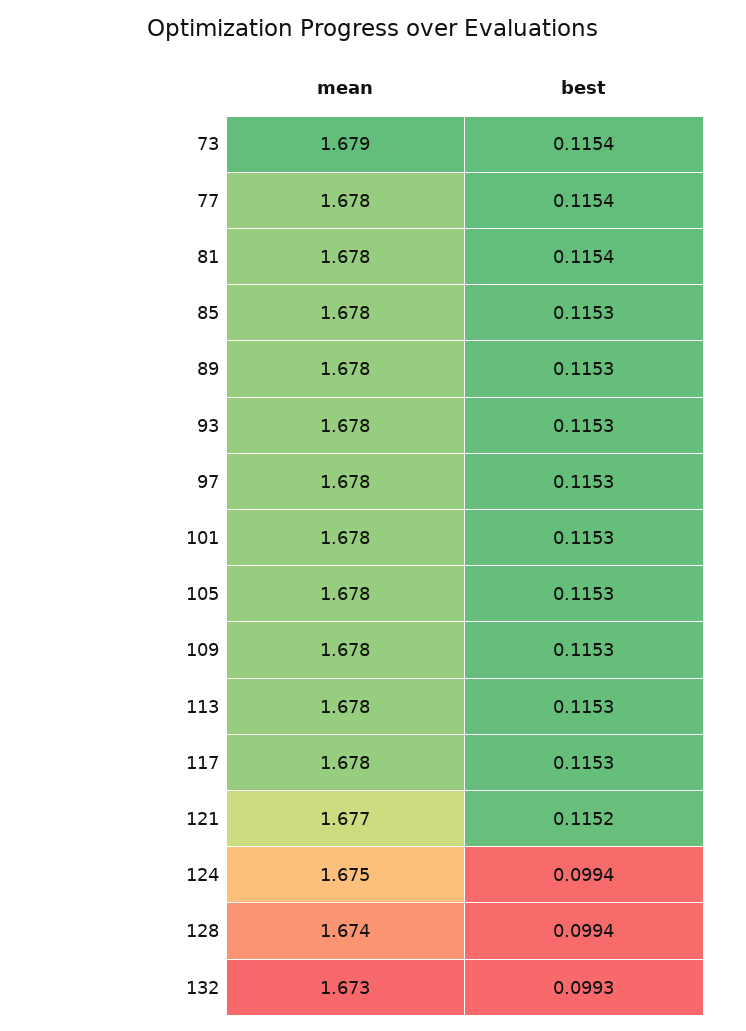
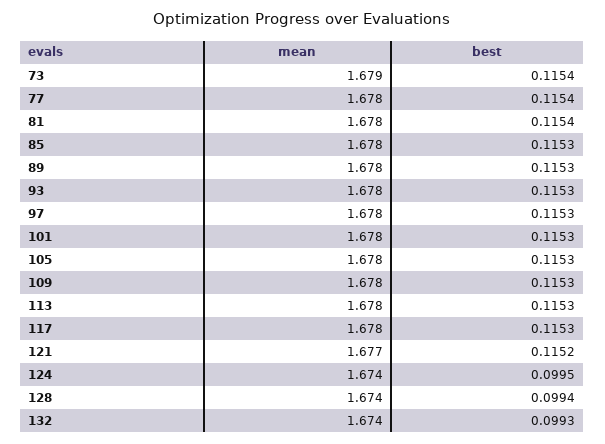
  {
    "mean": {
      "73": 1.679,
      "77": 1.678,
      "81": 1.678,
      "85": 1.678,
      "89": 1.678,
      "93": 1.678,
      "97": 1.678,
      "101": 1.678,
      "105": 1.678,
      "109": 1.678,
      "113": 1.678,
      "117": 1.678,
      "121": 1.677,
-     "124": 1.675,
+     "124": 1.674,
      "128": 1.674,
-     "132": 1.673
+     "132": 1.674
    },
    "best": {
      "73": 0.1154,
      "77": 0.1154,
      "81": 0.1154,
      "85": 0.1153,
      "89": 0.1153,
      "93": 0.1153,
      "97": 0.1153,
      "101": 0.1153,
      "105": 0.1153,
      "109": 0.1153,
      "113": 0.1153,
      "117": 0.1153,
      "121": 0.1152,
-     "124": 0.0994,
+     "124": 0.0995,
      "128": 0.0994,
      "132": 0.0993
    }
  }

